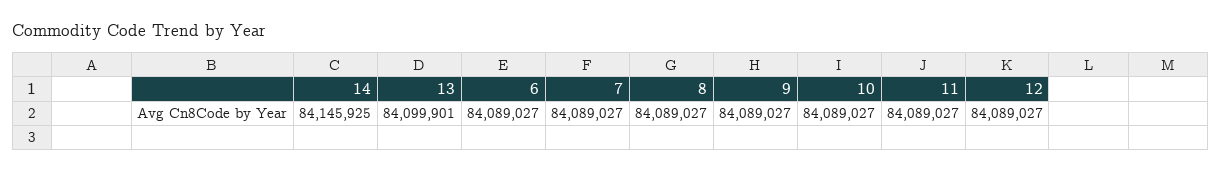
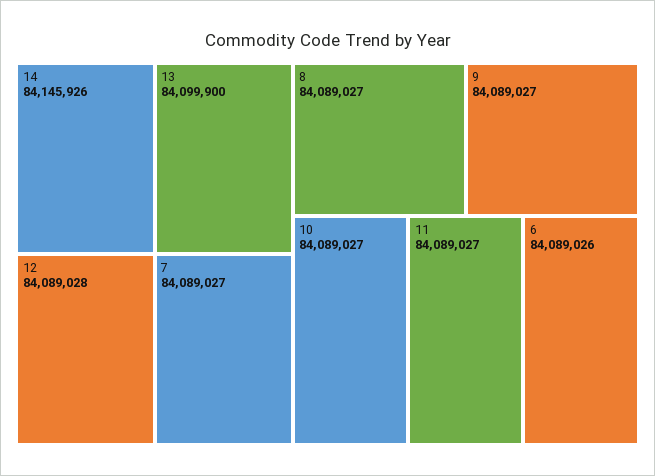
  {
-   "14": 84145925,
+   "14": 84145926,
-   "13": 84099901,
+   "13": 84099900,
-   "6": 84089027,
+   "6": 84089026,
    "7": 84089027,
    "8": 84089027,
    "9": 84089027,
    "10": 84089027,
    "11": 84089027,
-   "12": 84089027
+   "12": 84089028
  }

